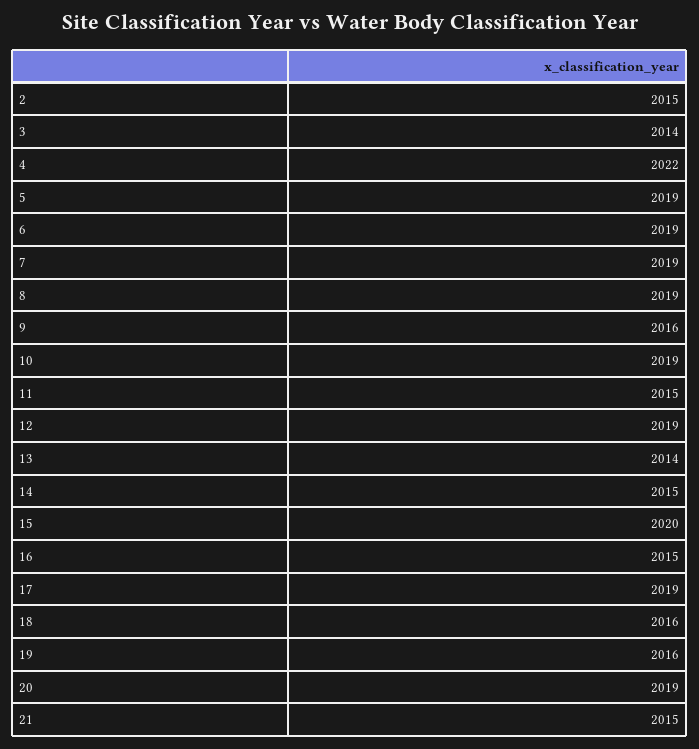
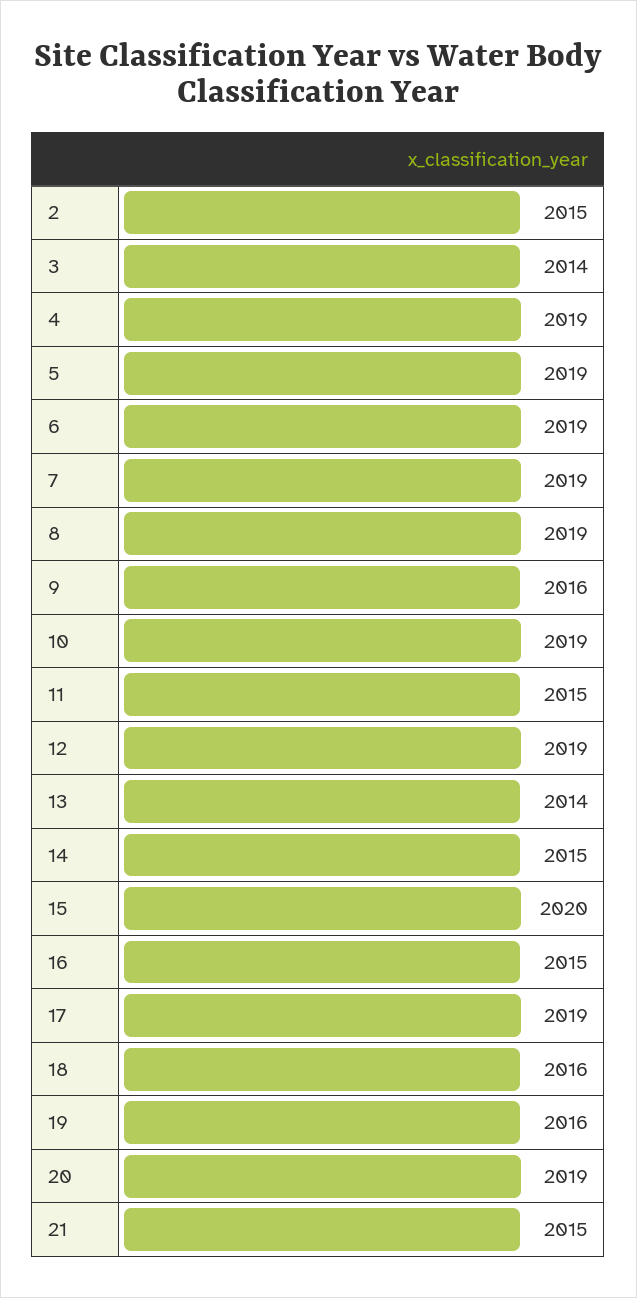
  {
    "2": 2015,
    "3": 2014,
-   "4": 2022,
+   "4": 2019,
    "5": 2019,
    "6": 2019,
    "7": 2019,
    "8": 2019,
    "9": 2016,
    "10": 2019,
    "11": 2015,
    "12": 2019,
    "13": 2014,
    "14": 2015,
    "15": 2020,
    "16": 2015,
    "17": 2019,
    "18": 2016,
    "19": 2016,
    "20": 2019,
    "21": 2015
  }

